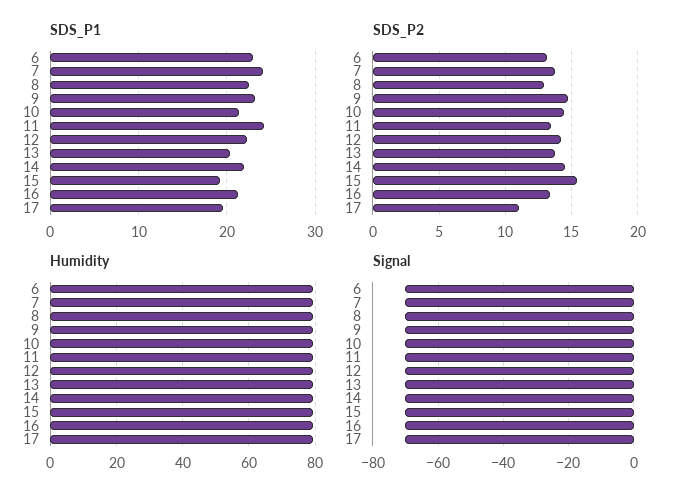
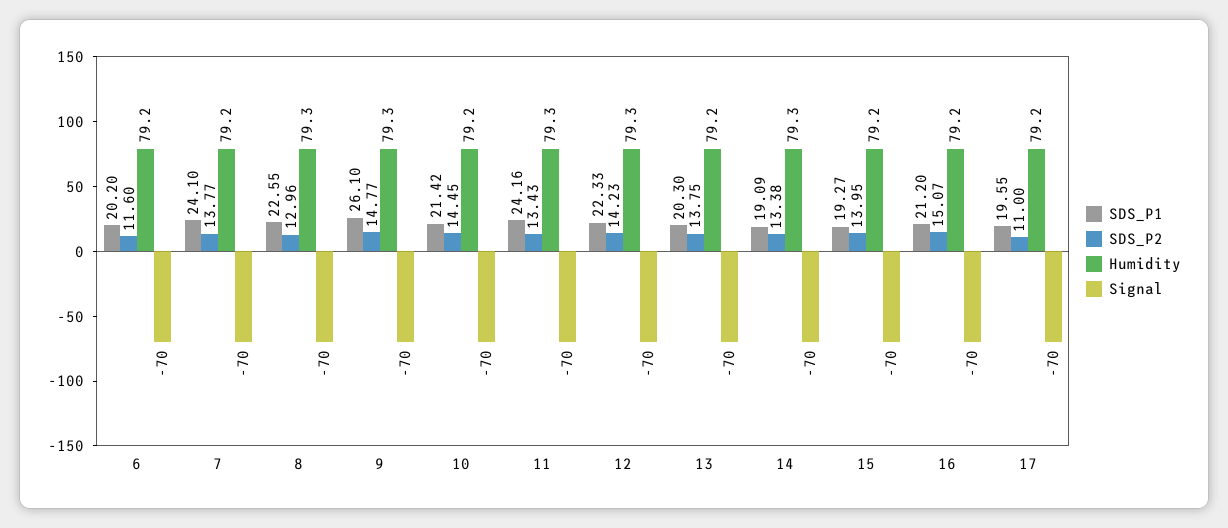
  {
    "SDS_P1": {
-     "6": 23,
+     "6": 20.2,
      "7": 24.1,
      "8": 22.55,
-     "9": 23,
+     "9": 26.1,
      "10": 21.42,
      "11": 24.16,
      "12": 22.33,
      "13": 20.3,
-     "14": 22,
+     "14": 19.09,
      "15": 19.27,
      "16": 21.2,
      "17": 19.55
    },
    "SDS_P2": {
-     "6": 13,
+     "6": 11.6,
      "7": 13.77,
      "8": 12.96,
      "9": 14.77,
      "10": 14.45,
      "11": 13.43,
      "12": 14.23,
      "13": 13.75,
-     "14": 14.5,
+     "14": 13.38,
-     "15": 15.5,
+     "15": 13.95,
-     "16": 13.5,
+     "16": 15.07,
      "17": 11
    },
    "Humidity": {
      "6": 79.2,
      "7": 79.2,
      "8": 79.3,
      "9": 79.3,
      "10": 79.2,
      "11": 79.3,
      "12": 79.3,
      "13": 79.2,
      "14": 79.3,
      "15": 79.2,
      "16": 79.2,
      "17": 79.2
    },
    "Signal": {
      "6": -70,
      "7": -70,
      "8": -70,
      "9": -70,
      "10": -70,
      "11": -70,
      "12": -70,
      "13": -70,
      "14": -70,
      "15": -70,
      "16": -70,
      "17": -70
    }
  }

